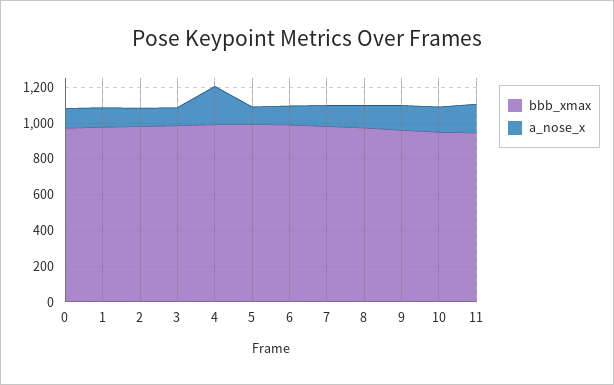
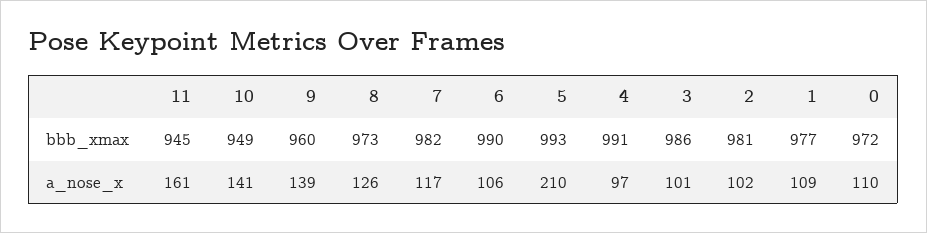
  {
    "bbb_xmax": {
      "0": 972,
      "1": 977,
      "2": 981,
      "3": 986,
      "4": 991,
      "5": 993,
      "6": 990,
      "7": 982,
      "8": 973,
      "9": 960,
      "10": 949,
      "11": 945
    },
    "a_nose_x": {
      "0": 110,
      "1": 109,
      "2": 102,
      "3": 101,
-     "4": 200,
+     "4": 97,
-     "5": 100,
+     "5": 210,
      "6": 106,
      "7": 117,
      "8": 126,
      "9": 139,
      "10": 141,
      "11": 161
    }
  }

